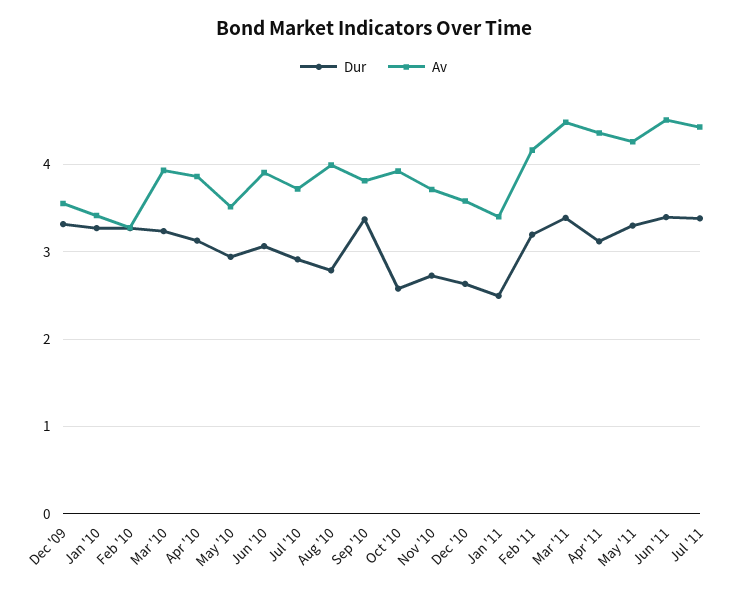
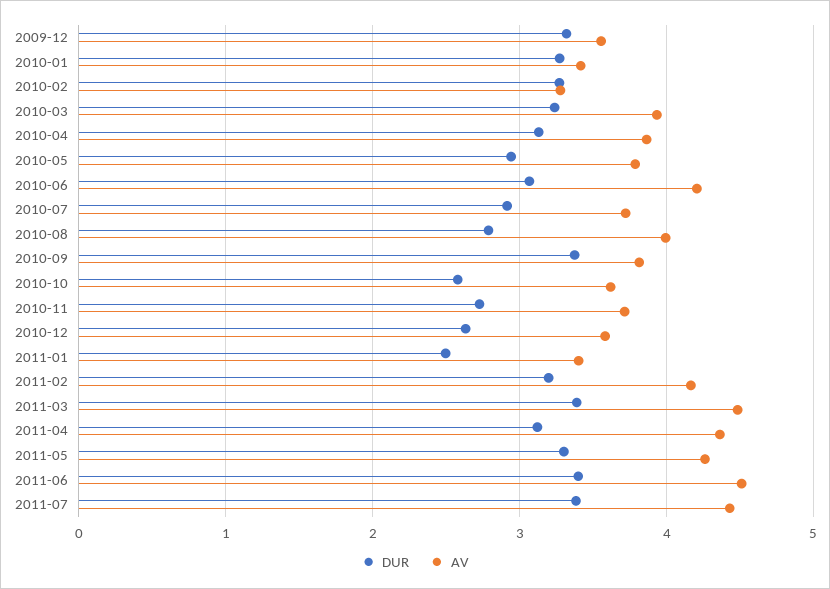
  {
    "Dur": {
      "Dec '09": 3.3,
      "Jan '10": 3.3,
      "Feb '10": 3.3,
      "Mar '10": 3.2,
      "Apr '10": 3.1,
      "May '10": 2.9,
      "Jun '10": 3.1,
      "Jul '10": 2.9,
      "Aug '10": 2.8,
      "Sep '10": 3.4,
      "Oct '10": 2.6,
      "Nov '10": 2.7,
      "Dec '10": 2.6,
      "Jan '11": 2.5,
      "Feb '11": 3.2,
      "Mar '11": 3.4,
      "Apr '11": 3.1,
      "May '11": 3.3,
      "Jun '11": 3.4,
      "Jul '11": 3.4
    },
    "Av": {
      "Dec '09": 3.6,
      "Jan '10": 3.4,
      "Feb '10": 3.3,
      "Mar '10": 3.9,
      "Apr '10": 3.9,
-     "May '10": 3.5,
+     "May '10": 3.8,
-     "Jun '10": 3.9,
+     "Jun '10": 4.2,
      "Jul '10": 3.7,
      "Aug '10": 4,
      "Sep '10": 3.8,
-     "Oct '10": 3.9,
+     "Oct '10": 3.6,
      "Nov '10": 3.7,
      "Dec '10": 3.6,
      "Jan '11": 3.4,
      "Feb '11": 4.2,
      "Mar '11": 4.5,
      "Apr '11": 4.4,
      "May '11": 4.3,
      "Jun '11": 4.5,
      "Jul '11": 4.4
    }
  }

